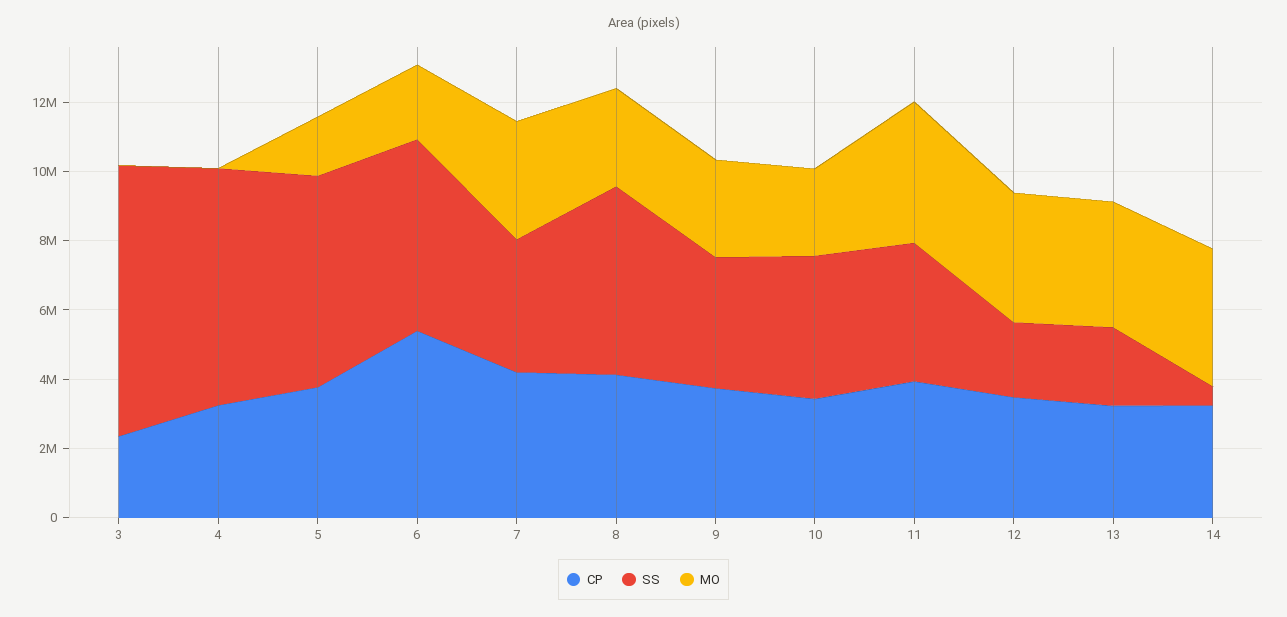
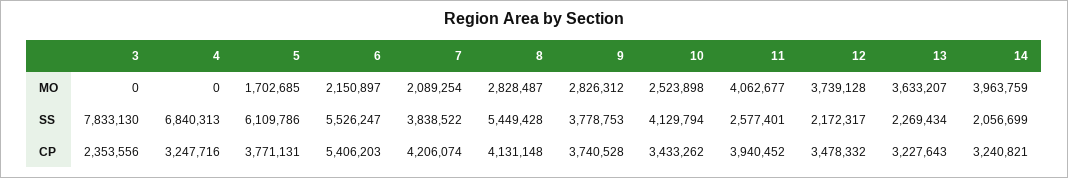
  {
    "CP": {
      "3": 2353556,
      "4": 3247716,
      "5": 3771131,
      "6": 5406203,
      "7": 4206074,
      "8": 4131148,
      "9": 3740528,
      "10": 3433262,
      "11": 3940452,
      "12": 3478332,
      "13": 3227643,
      "14": 3240821
    },
    "SS": {
      "3": 7833130,
      "4": 6840313,
      "5": 6109786,
      "6": 5526247,
      "7": 3838522,
      "8": 5449428,
      "9": 3778753,
      "10": 4129794,
-     "11": 4000000,
+     "11": 2577401,
      "12": 2172317,
      "13": 2269434,
-     "14": 500000
+     "14": 2056699
    },
    "MO": {
      "3": 0,
      "4": 0,
      "5": 1702685,
      "6": 2150897,
-     "7": 3500000,
+     "7": 2089254,
      "8": 2828487,
      "9": 2826312,
      "10": 2523898,
      "11": 4062677,
      "12": 3739128,
      "13": 3633207,
      "14": 3963759
    }
  }

